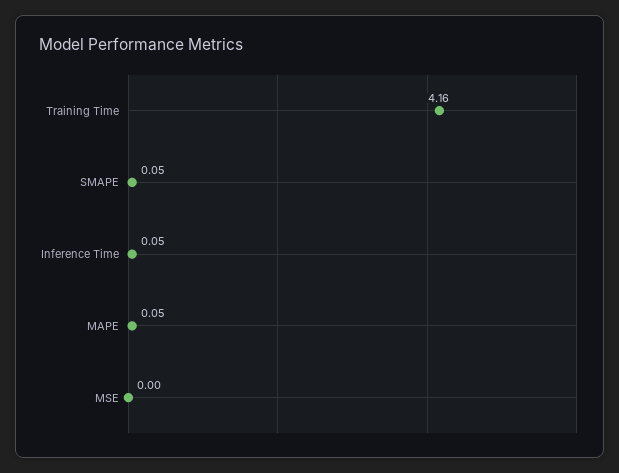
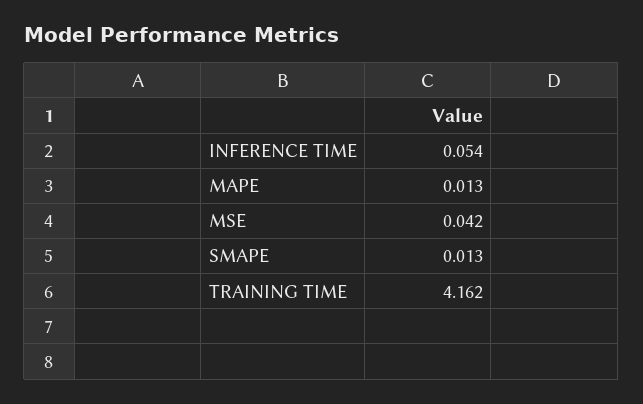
  {
    "Training Time": 4.162,
-   "SMAPE": 0.05,
+   "SMAPE": 0.013,
    "Inference Time": 0.054,
-   "MAPE": 0.05,
+   "MAPE": 0.013,
-   "MSE": 0
+   "MSE": 0.042
  }

